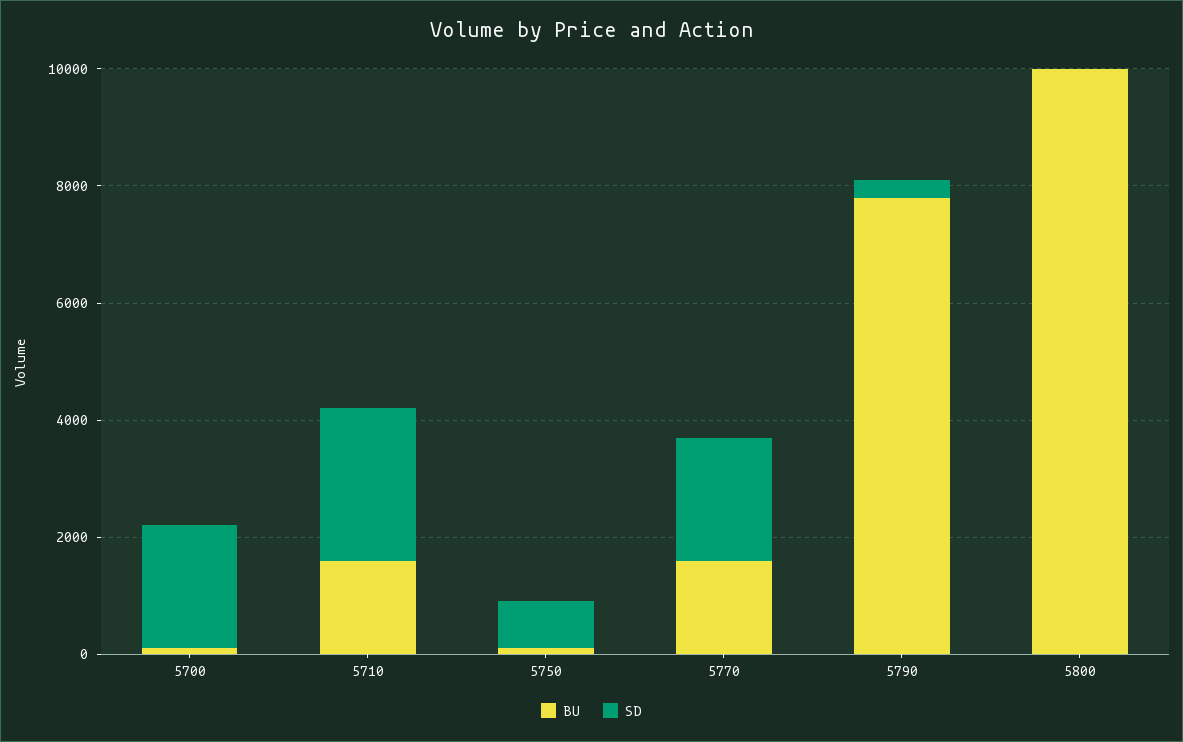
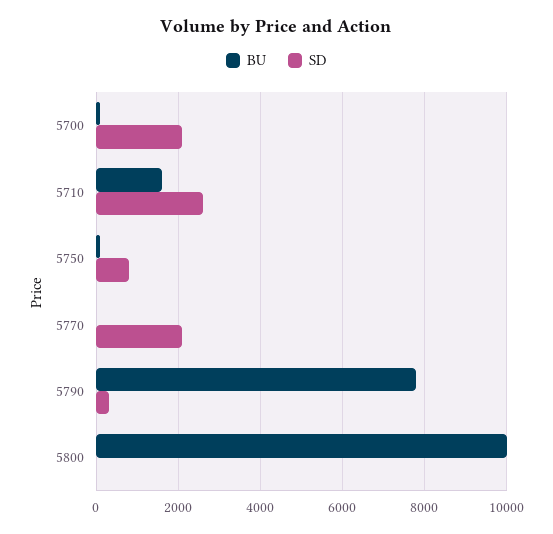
  {
    "BU": {
      "5700": 200,
      "5710": 1600,
      "5750": 200,
-     "5770": 1500,
+     "5770": 0,
      "5790": 7800,
      "5800": 10000
    },
    "SD": {
      "5700": 2200,
      "5710": 2600,
      "5750": 800,
      "5770": 2200,
      "5790": 400,
      "5800": 0
    }
  }

